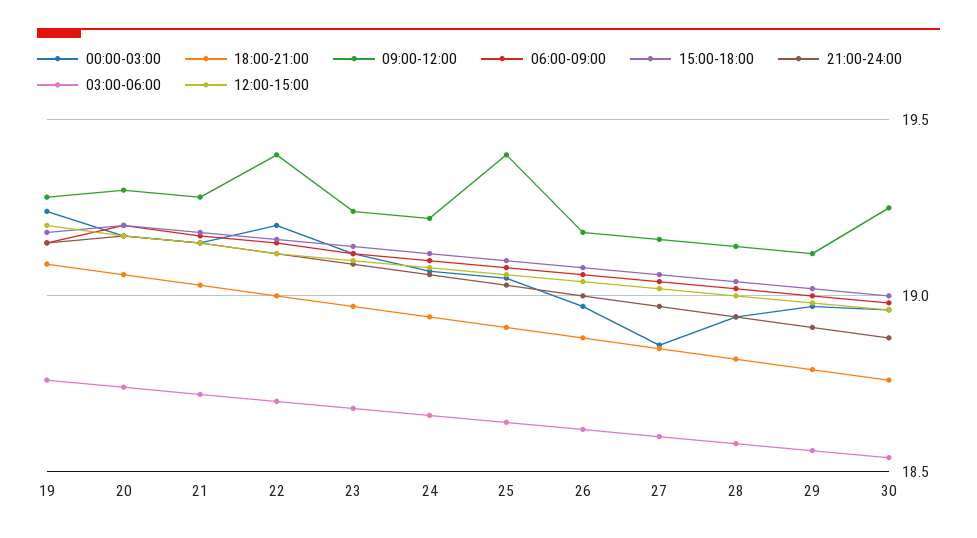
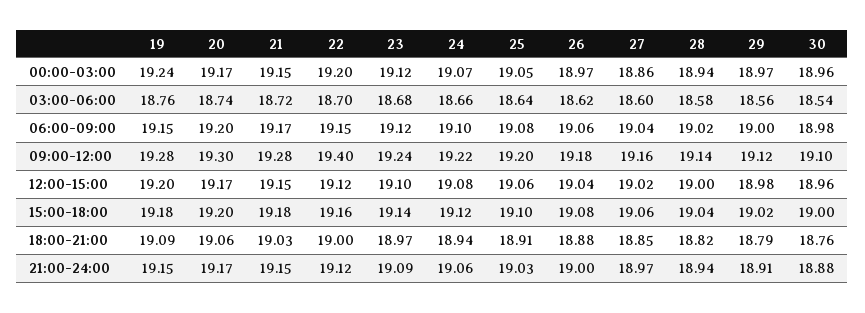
  {
    "00:00-03:00": {
      "19": 19.24,
      "20": 19.17,
      "21": 19.15,
      "22": 19.2,
      "23": 19.12,
      "24": 19.07,
      "25": 19.05,
      "26": 18.97,
      "27": 18.86,
      "28": 18.94,
      "29": 18.97,
      "30": 18.96
    },
    "18:00-21:00": {
      "19": 19.09,
      "20": 19.06,
      "21": 19.03,
      "22": 19,
      "23": 18.97,
      "24": 18.94,
      "25": 18.91,
      "26": 18.88,
      "27": 18.85,
      "28": 18.82,
      "29": 18.79,
      "30": 18.76
    },
    "09:00-12:00": {
      "19": 19.28,
      "20": 19.3,
      "21": 19.28,
      "22": 19.4,
      "23": 19.24,
      "24": 19.22,
-     "25": 19.4,
+     "25": 19.2,
      "26": 19.18,
      "27": 19.16,
      "28": 19.14,
      "29": 19.12,
-     "30": 19.25
+     "30": 19.1
    },
    "06:00-09:00": {
      "19": 19.15,
      "20": 19.2,
      "21": 19.17,
      "22": 19.15,
      "23": 19.12,
      "24": 19.1,
      "25": 19.08,
      "26": 19.06,
      "27": 19.04,
      "28": 19.02,
      "29": 19,
      "30": 18.98
    },
    "15:00-18:00": {
      "19": 19.18,
      "20": 19.2,
      "21": 19.18,
      "22": 19.16,
      "23": 19.14,
      "24": 19.12,
      "25": 19.1,
      "26": 19.08,
      "27": 19.06,
      "28": 19.04,
      "29": 19.02,
      "30": 19
    },
    "21:00-24:00": {
      "19": 19.15,
      "20": 19.17,
      "21": 19.15,
      "22": 19.12,
      "23": 19.09,
      "24": 19.06,
      "25": 19.03,
      "26": 19,
      "27": 18.97,
      "28": 18.94,
      "29": 18.91,
      "30": 18.88
    },
    "03:00-06:00": {
      "19": 18.76,
      "20": 18.74,
      "21": 18.72,
      "22": 18.7,
      "23": 18.68,
      "24": 18.66,
      "25": 18.64,
      "26": 18.62,
      "27": 18.6,
      "28": 18.58,
      "29": 18.56,
      "30": 18.54
    },
    "12:00-15:00": {
      "19": 19.2,
      "20": 19.17,
      "21": 19.15,
      "22": 19.12,
      "23": 19.1,
      "24": 19.08,
      "25": 19.06,
      "26": 19.04,
      "27": 19.02,
      "28": 19,
      "29": 18.98,
      "30": 18.96
    }
  }

